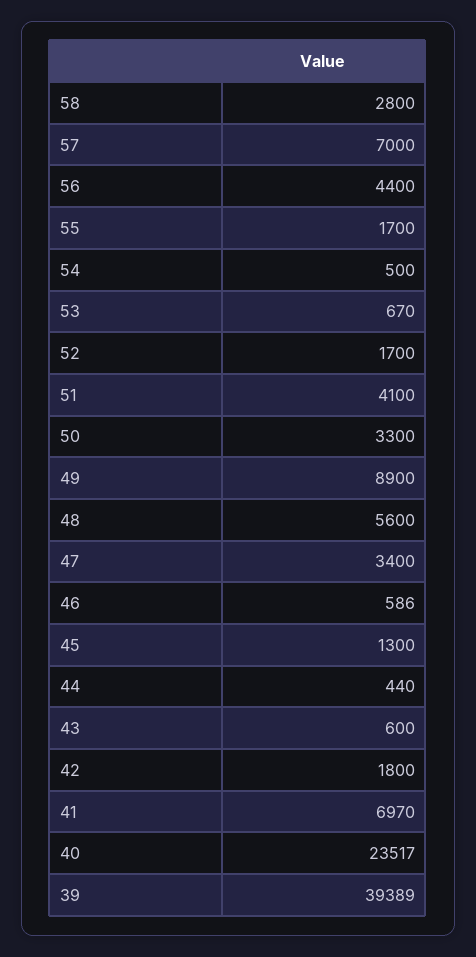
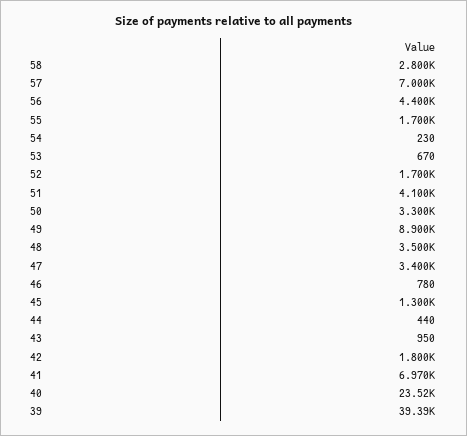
  {
    "58": 2800,
    "57": 7000,
    "56": 4400,
    "55": 1700,
-   "54": 500,
+   "54": 230,
    "53": 670,
    "52": 1700,
    "51": 4100,
    "50": 3300,
    "49": 8900,
-   "48": 5600,
+   "48": 3500,
    "47": 3400,
-   "46": 586,
+   "46": 780,
    "45": 1300,
    "44": 440,
-   "43": 600,
+   "43": 950,
    "42": 1800,
    "41": 6970,
    "40": 23517,
    "39": 39389
  }

